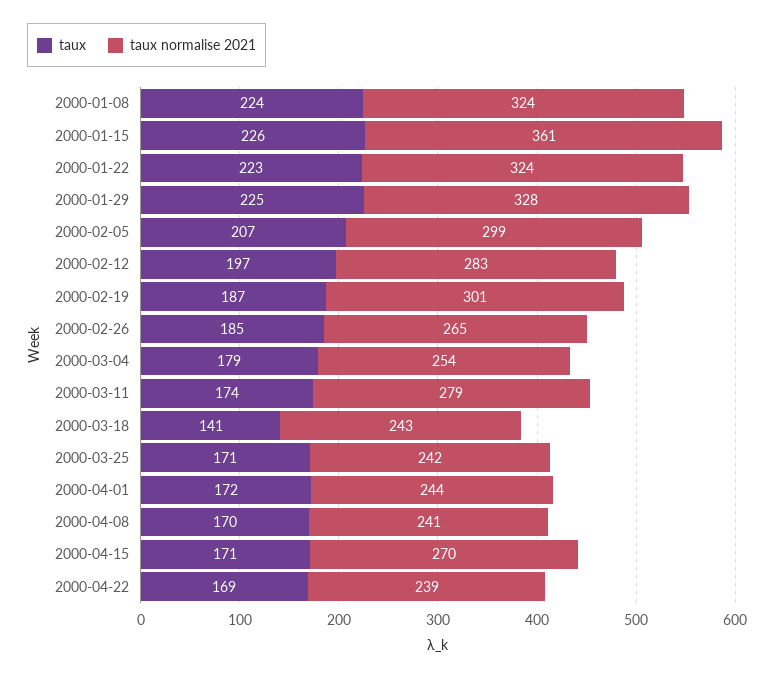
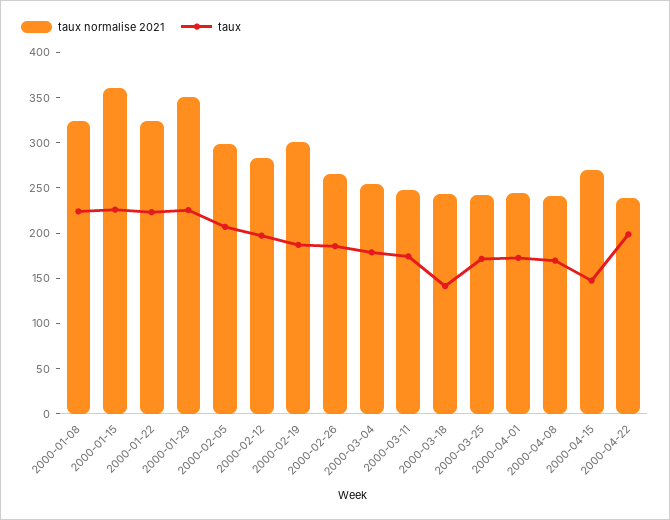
  {
    "taux": {
      "2000-01-08": 224,
      "2000-01-15": 226,
      "2000-01-22": 223,
      "2000-01-29": 225,
      "2000-02-05": 207,
      "2000-02-12": 197,
      "2000-02-19": 187,
      "2000-02-26": 185,
      "2000-03-04": 179,
      "2000-03-11": 174,
      "2000-03-18": 141,
      "2000-03-25": 171,
      "2000-04-01": 172,
      "2000-04-08": 170,
-     "2000-04-15": 171,
+     "2000-04-15": 150,
-     "2000-04-22": 169
+     "2000-04-22": 200
    },
    "taux normalise 2021": {
      "2000-01-08": 324,
      "2000-01-15": 361,
      "2000-01-22": 324,
-     "2000-01-29": 328,
+     "2000-01-29": 350,
      "2000-02-05": 299,
      "2000-02-12": 283,
      "2000-02-19": 301,
      "2000-02-26": 265,
      "2000-03-04": 254,
-     "2000-03-11": 279,
+     "2000-03-11": 250,
      "2000-03-18": 243,
      "2000-03-25": 242,
      "2000-04-01": 244,
      "2000-04-08": 241,
      "2000-04-15": 270,
      "2000-04-22": 239
    }
  }

